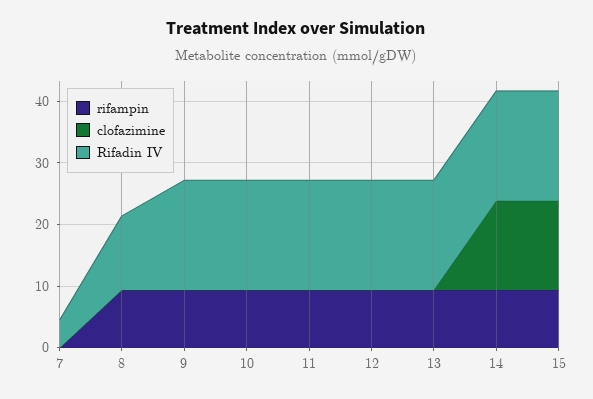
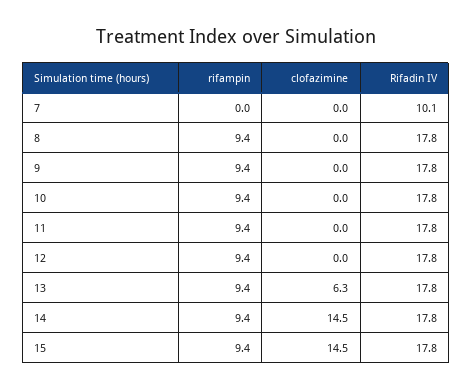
  {
    "rifampin": {
      "7": 0,
      "8": 9.4,
      "9": 9.4,
      "10": 9.4,
      "11": 9.4,
      "12": 9.4,
      "13": 9.4,
      "14": 9.4,
      "15": 9.4
    },
    "clofazimine": {
      "7": 0,
      "8": 0,
      "9": 0,
      "10": 0,
      "11": 0,
      "12": 0,
-     "13": 0,
+     "13": 6.3,
      "14": 14.5,
      "15": 14.5
    },
    "Rifadin IV": {
-     "7": 4,
+     "7": 10.1,
-     "8": 12,
+     "8": 17.8,
      "9": 17.8,
      "10": 17.8,
      "11": 17.8,
      "12": 17.8,
      "13": 17.8,
      "14": 17.8,
      "15": 17.8
    }
  }

